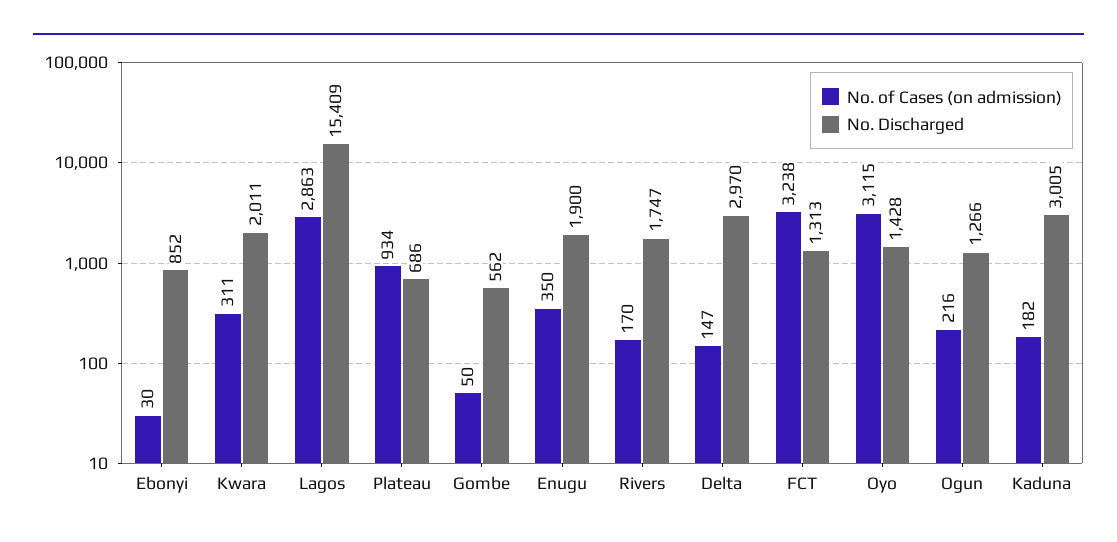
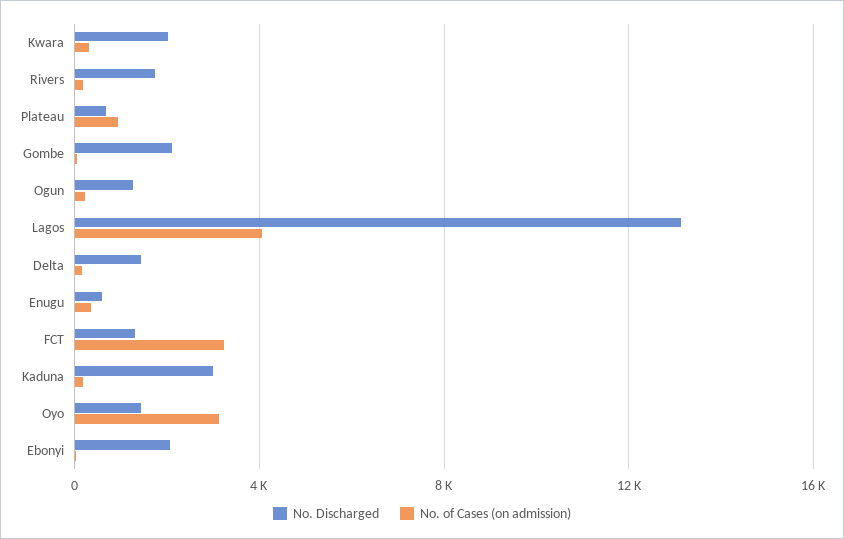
  {
    "No. of Cases (on admission)": {
      "Ebonyi": 30,
      "Kwara": 311,
-     "Lagos": 2863,
+     "Lagos": 4000,
      "Plateau": 934,
      "Gombe": 50,
      "Enugu": 350,
      "Rivers": 170,
      "Delta": 147,
      "FCT": 3238,
      "Oyo": 3115,
      "Ogun": 216,
      "Kaduna": 182
    },
    "No. Discharged": {
-     "Ebonyi": 852,
+     "Ebonyi": 2000,
      "Kwara": 2011,
-     "Lagos": 15409,
+     "Lagos": 13000,
      "Plateau": 686,
-     "Gombe": 562,
+     "Gombe": 2000,
-     "Enugu": 1900,
+     "Enugu": 500,
      "Rivers": 1747,
-     "Delta": 2970,
+     "Delta": 1500,
      "FCT": 1313,
      "Oyo": 1428,
      "Ogun": 1266,
      "Kaduna": 3005
    }
  }

